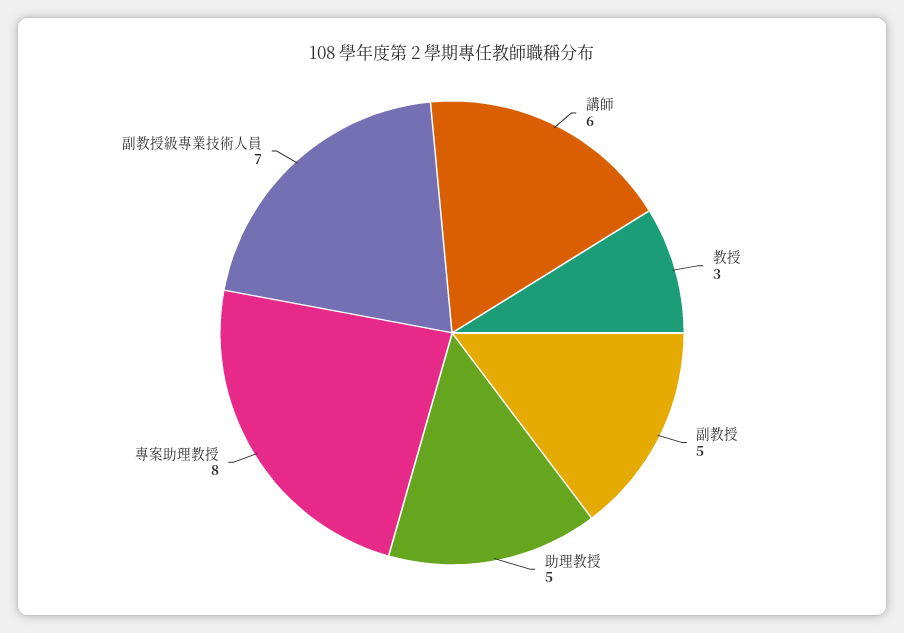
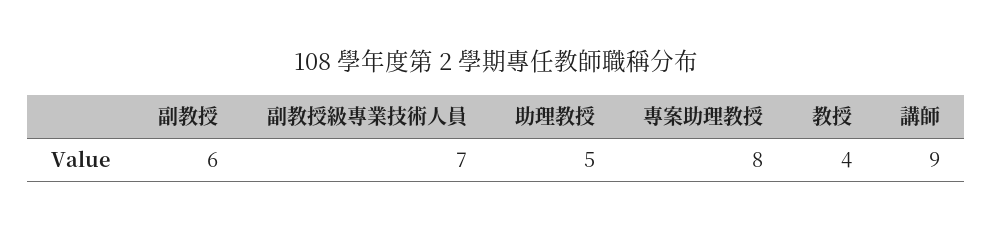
  {
-   "講師": 6,
+   "講師": 9,
-   "教授": 3,
+   "教授": 4,
-   "副教授": 5,
+   "副教授": 6,
    "助理教授": 5,
    "專案助理教授": 8,
    "副教授級專業技術人員": 7
  }

